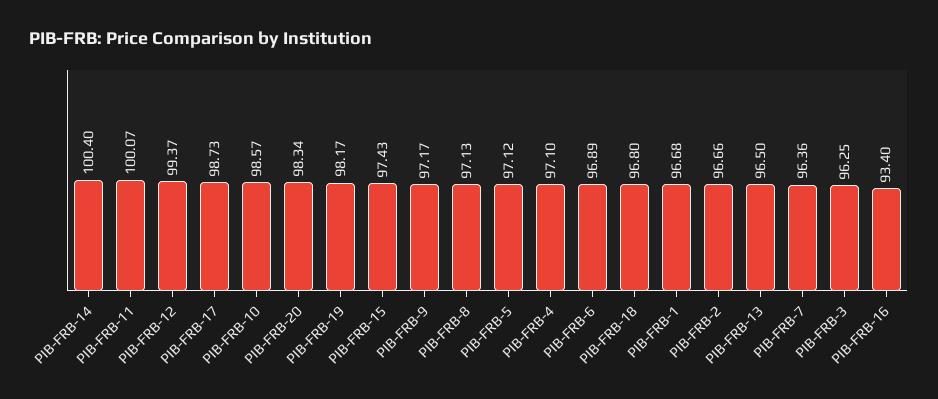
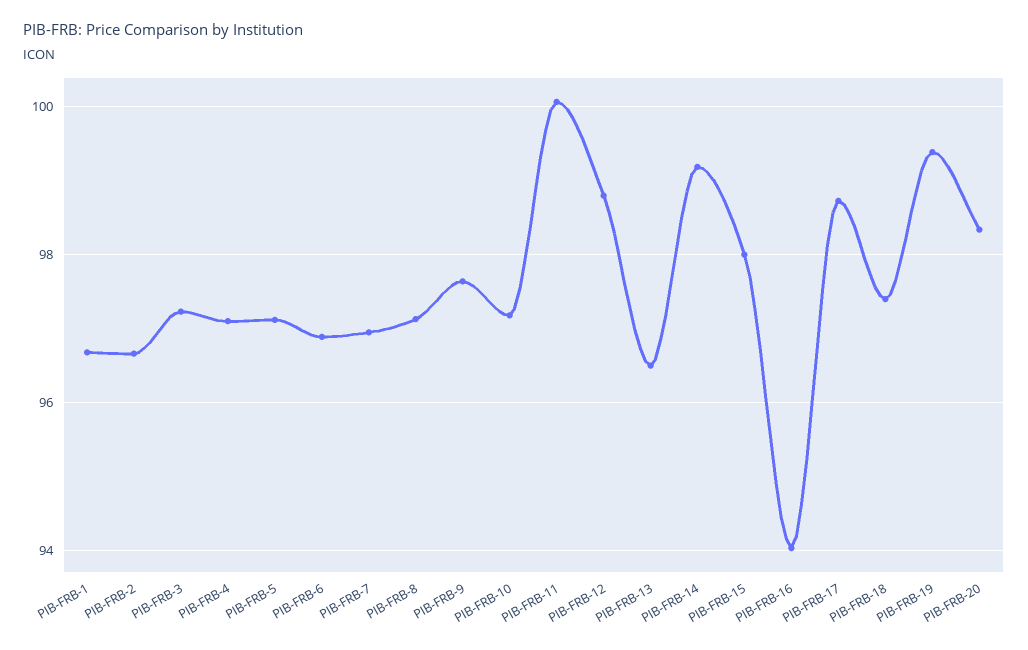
  {
-   "PIB-FRB-14": 100.4,
+   "PIB-FRB-14": 99.2,
    "PIB-FRB-11": 100.07,
-   "PIB-FRB-12": 99.37,
+   "PIB-FRB-12": 98.8,
    "PIB-FRB-17": 98.73,
-   "PIB-FRB-10": 98.57,
+   "PIB-FRB-10": 97.2,
    "PIB-FRB-20": 98.34,
-   "PIB-FRB-19": 98.17,
+   "PIB-FRB-19": 99.4,
-   "PIB-FRB-15": 97.43,
+   "PIB-FRB-15": 98,
-   "PIB-FRB-9": 97.17,
+   "PIB-FRB-9": 97.6,
    "PIB-FRB-8": 97.13,
    "PIB-FRB-5": 97.12,
    "PIB-FRB-4": 97.1,
    "PIB-FRB-6": 96.89,
-   "PIB-FRB-18": 96.8,
+   "PIB-FRB-18": 97.4,
    "PIB-FRB-1": 96.68,
    "PIB-FRB-2": 96.66,
    "PIB-FRB-13": 96.5,
-   "PIB-FRB-7": 96.36,
+   "PIB-FRB-7": 97,
-   "PIB-FRB-3": 96.25,
+   "PIB-FRB-3": 97.2,
-   "PIB-FRB-16": 93.4
+   "PIB-FRB-16": 94
  }

